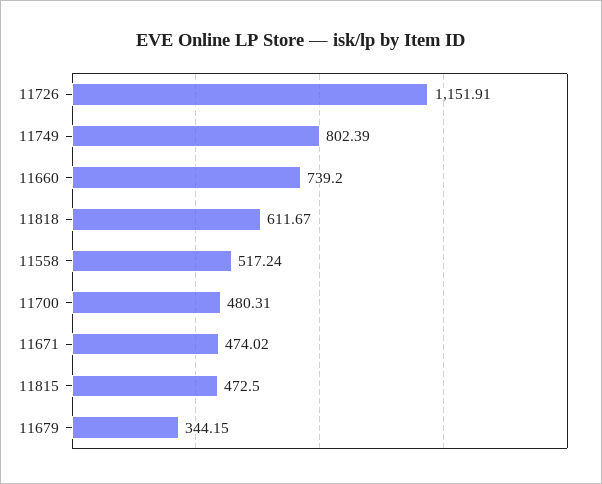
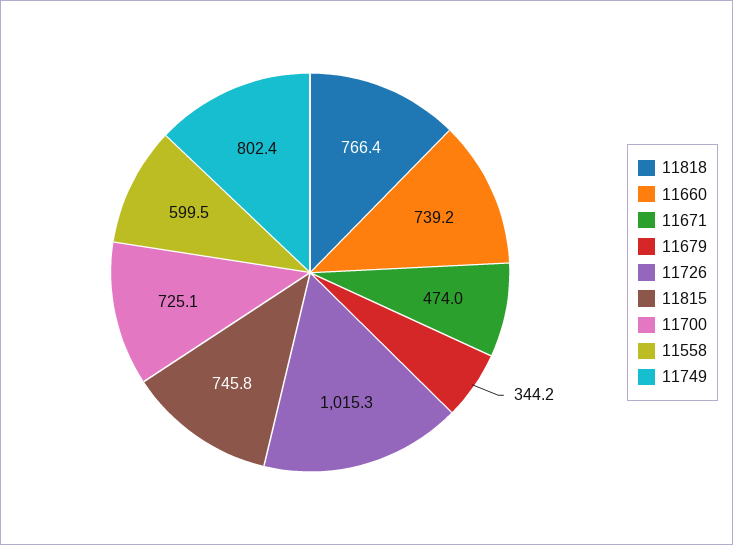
  {
-   "11726": 1151.91,
+   "11726": 1015.3,
    "11749": 802.39,
    "11660": 739.2,
-   "11818": 611.67,
+   "11818": 766.4,
-   "11558": 517.24,
+   "11558": 599.5,
-   "11700": 480.31,
+   "11700": 725.1,
    "11671": 474.02,
-   "11815": 472.5,
+   "11815": 745.8,
    "11679": 344.15
  }

